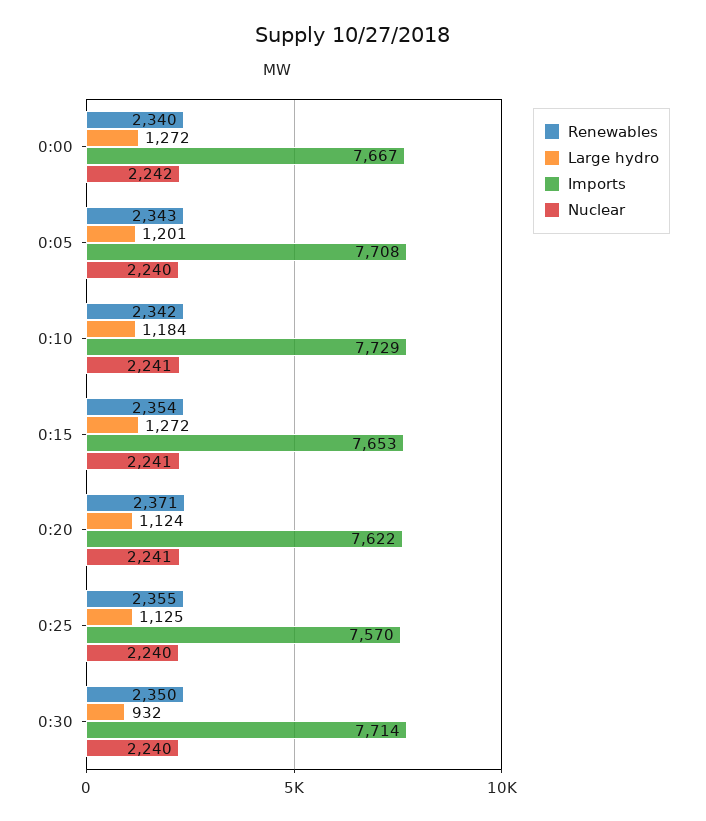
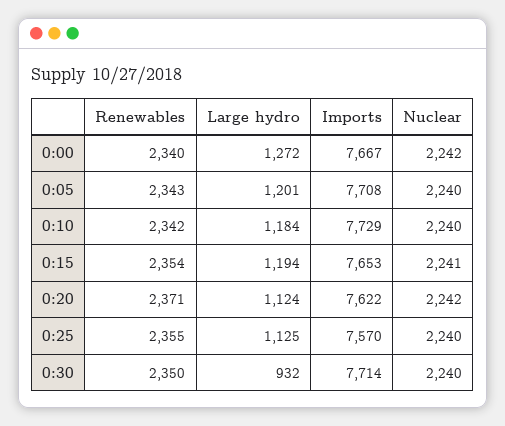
  {
    "Renewables": {
      "0:00": 2340,
      "0:05": 2343,
      "0:10": 2342,
      "0:15": 2354,
      "0:20": 2371,
      "0:25": 2355,
      "0:30": 2350
    },
    "Large hydro": {
      "0:00": 1272,
      "0:05": 1201,
      "0:10": 1184,
-     "0:15": 1272,
+     "0:15": 1194,
      "0:20": 1124,
      "0:25": 1125,
      "0:30": 932
    },
    "Imports": {
      "0:00": 7667,
      "0:05": 7708,
      "0:10": 7729,
      "0:15": 7653,
      "0:20": 7622,
      "0:25": 7570,
      "0:30": 7714
    },
    "Nuclear": {
      "0:00": 2242,
      "0:05": 2240,
-     "0:10": 2241,
+     "0:10": 2240,
      "0:15": 2241,
-     "0:20": 2241,
+     "0:20": 2242,
      "0:25": 2240,
      "0:30": 2240
    }
  }

